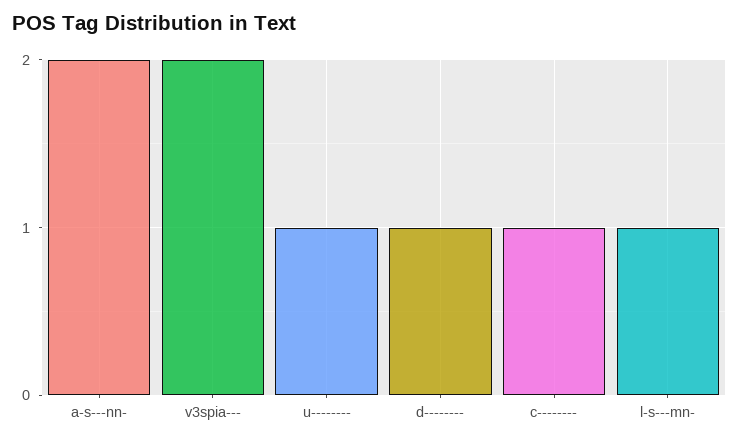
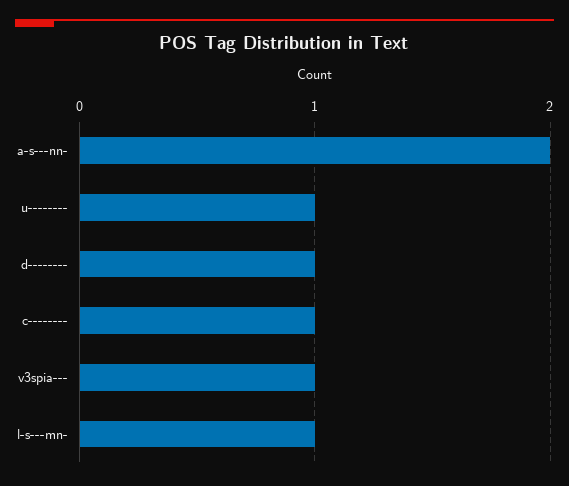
  {
    "a-s---nn-": 2,
-   "v3spia---": 2,
+   "v3spia---": 1,
    "u--------": 1,
    "d--------": 1,
    "c--------": 1,
    "l-s---mn-": 1
  }

